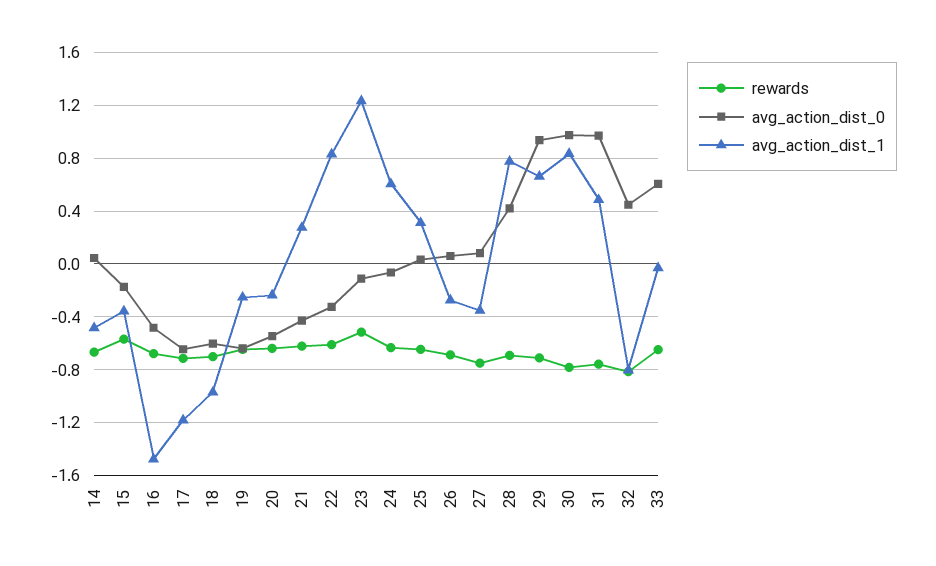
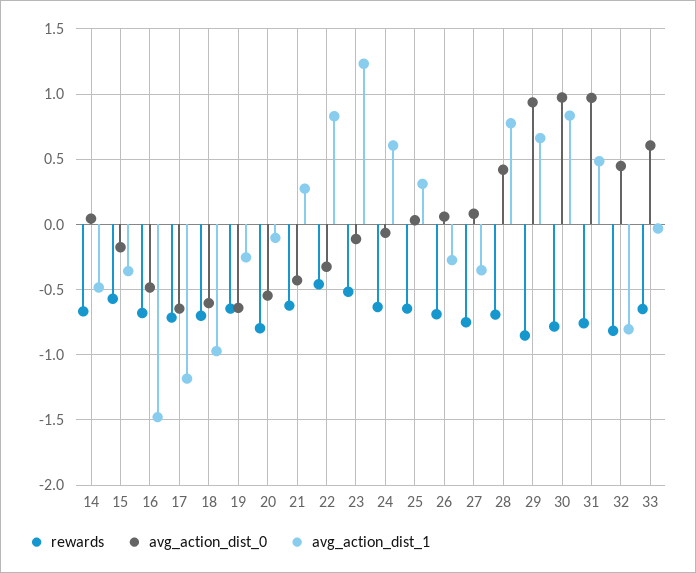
  {
    "rewards": {
      "14": -0.65,
      "15": -0.55,
      "16": -0.7,
      "17": -0.7,
      "18": -0.7,
      "19": -0.65,
-     "20": -0.65,
+     "20": -0.8,
      "21": -0.6,
-     "22": -0.6,
+     "22": -0.45,
      "23": -0.5,
      "24": -0.65,
      "25": -0.65,
      "26": -0.7,
      "27": -0.75,
      "28": -0.7,
-     "29": -0.7,
+     "29": -0.85,
      "30": -0.8,
      "31": -0.75,
      "32": -0.8,
      "33": -0.65
    },
    "avg_action_dist_0": {
      "14": 0.05,
      "15": -0.15,
      "16": -0.5,
      "17": -0.65,
      "18": -0.6,
      "19": -0.65,
      "20": -0.55,
      "21": -0.45,
      "22": -0.3,
      "23": -0.1,
      "24": -0.05,
      "25": 0.05,
      "26": 0.05,
      "27": 0.1,
      "28": 0.4,
      "29": 0.95,
      "30": 0.95,
      "31": 0.95,
      "32": 0.45,
      "33": 0.6
    },
    "avg_action_dist_1": {
      "14": -0.5,
      "15": -0.35,
      "16": -1.5,
      "17": -1.2,
      "18": -0.95,
      "19": -0.25,
-     "20": -0.25,
+     "20": -0.1,
      "21": 0.3,
      "22": 0.85,
      "23": 1.25,
      "24": 0.6,
      "25": 0.3,
      "26": -0.25,
      "27": -0.35,
      "28": 0.8,
      "29": 0.65,
      "30": 0.85,
      "31": 0.5,
      "32": -0.8,
      "33": -0.05
    }
  }

